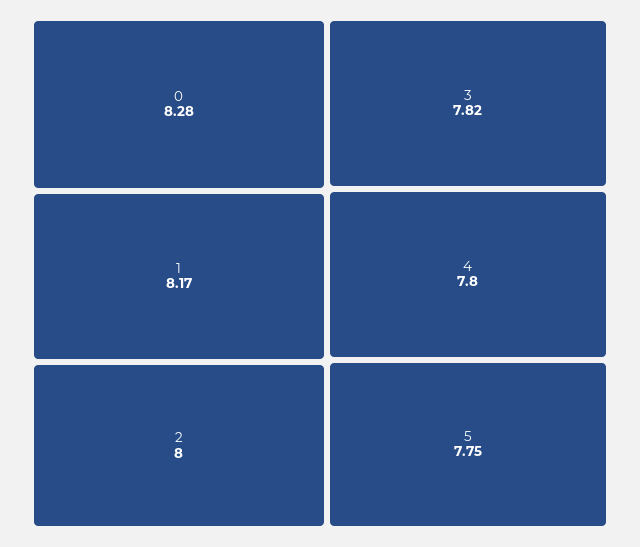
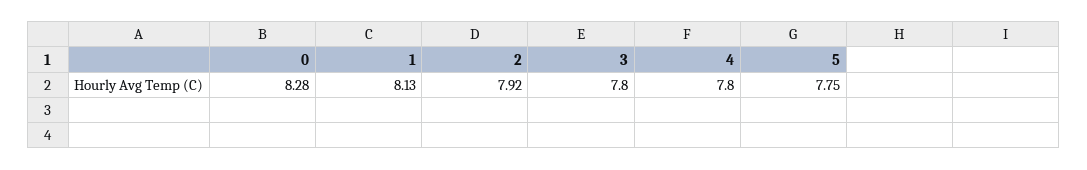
  {
    "0": 8.28,
-   "1": 8.17,
+   "1": 8.13,
-   "2": 8,
+   "2": 7.92,
-   "3": 7.82,
+   "3": 7.8,
    "4": 7.8,
    "5": 7.75
  }

